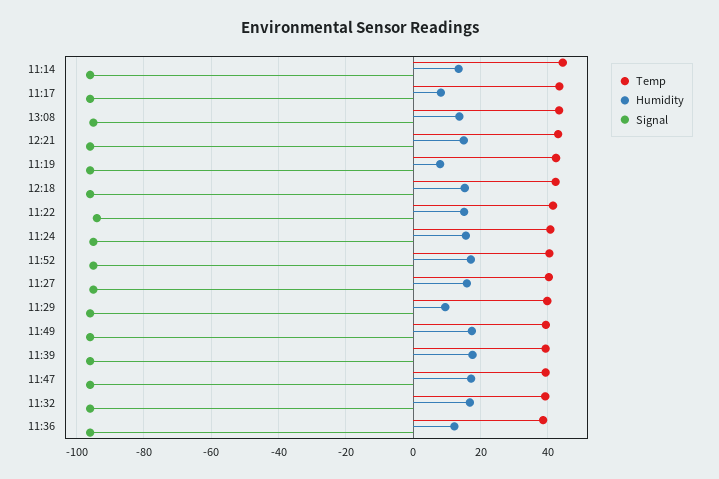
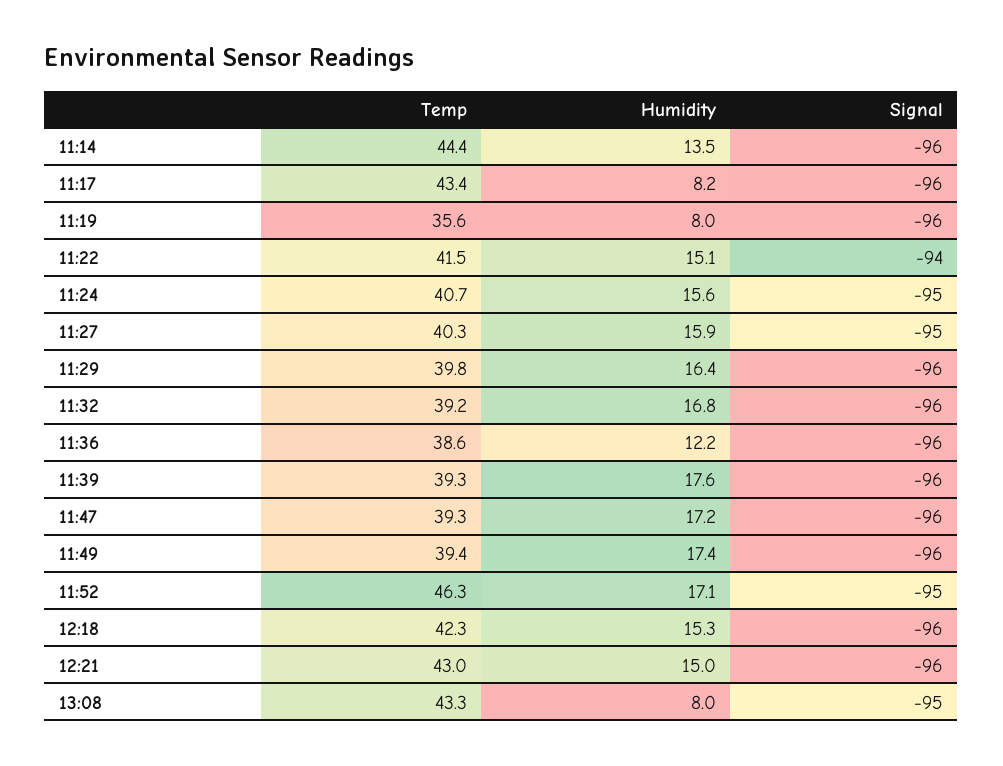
  {
    "Temp": {
      "11:14": 44.4,
      "11:17": 43.4,
      "13:08": 43.3,
      "12:21": 43,
-     "11:19": 42,
+     "11:19": 35.6,
      "12:18": 42.3,
      "11:22": 41.5,
      "11:24": 40.7,
-     "11:52": 40,
+     "11:52": 46.3,
      "11:27": 40.3,
      "11:29": 39.8,
      "11:49": 39.4,
      "11:39": 39.3,
      "11:47": 39.3,
      "11:32": 39.2,
      "11:36": 38.6
    },
    "Humidity": {
      "11:14": 13.5,
      "11:17": 8.2,
-     "13:08": 14,
+     "13:08": 8,
      "12:21": 15,
      "11:19": 8,
      "12:18": 15.3,
      "11:22": 15.1,
      "11:24": 15.6,
      "11:52": 17.1,
      "11:27": 15.9,
-     "11:29": 10,
+     "11:29": 16.4,
      "11:49": 17.4,
      "11:39": 17.6,
      "11:47": 17.2,
      "11:32": 16.8,
      "11:36": 12.2
    },
    "Signal": {
      "11:14": -96,
      "11:17": -96,
      "13:08": -95,
      "12:21": -96,
      "11:19": -96,
      "12:18": -96,
      "11:22": -94,
      "11:24": -95,
      "11:52": -95,
      "11:27": -95,
      "11:29": -96,
      "11:49": -96,
      "11:39": -96,
      "11:47": -96,
      "11:32": -96,
      "11:36": -96
    }
  }

